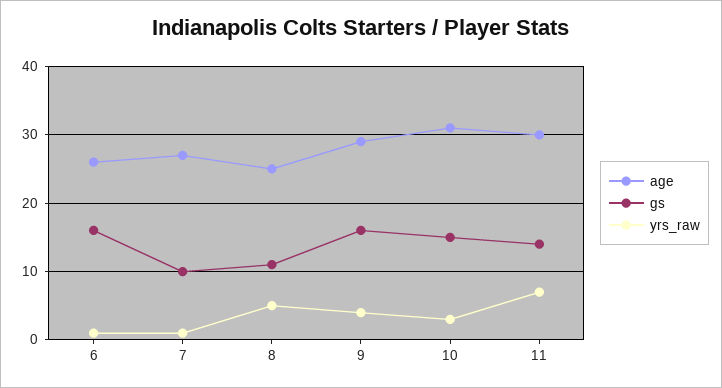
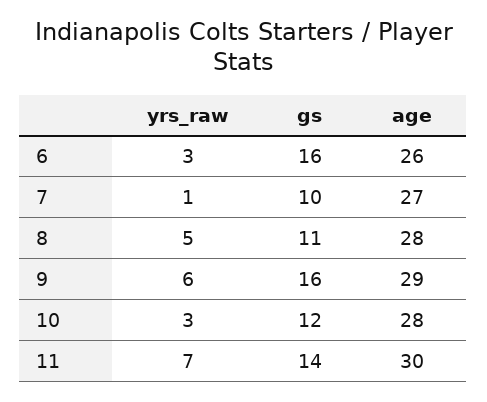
  {
    "age": {
      "6": 26,
      "7": 27,
-     "8": 25,
+     "8": 28,
      "9": 29,
-     "10": 31,
+     "10": 28,
      "11": 30
    },
    "gs": {
      "6": 16,
      "7": 10,
      "8": 11,
      "9": 16,
-     "10": 15,
+     "10": 12,
      "11": 14
    },
    "yrs_raw": {
-     "6": 1,
+     "6": 3,
      "7": 1,
      "8": 5,
-     "9": 4,
+     "9": 6,
      "10": 3,
      "11": 7
    }
  }

